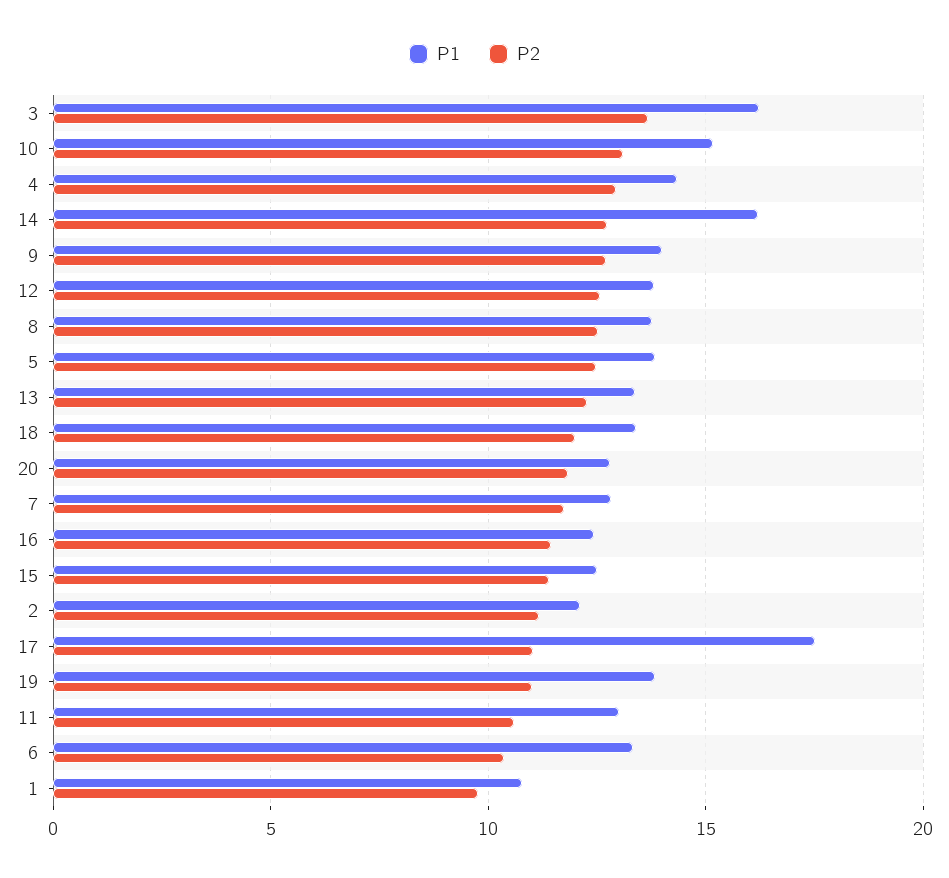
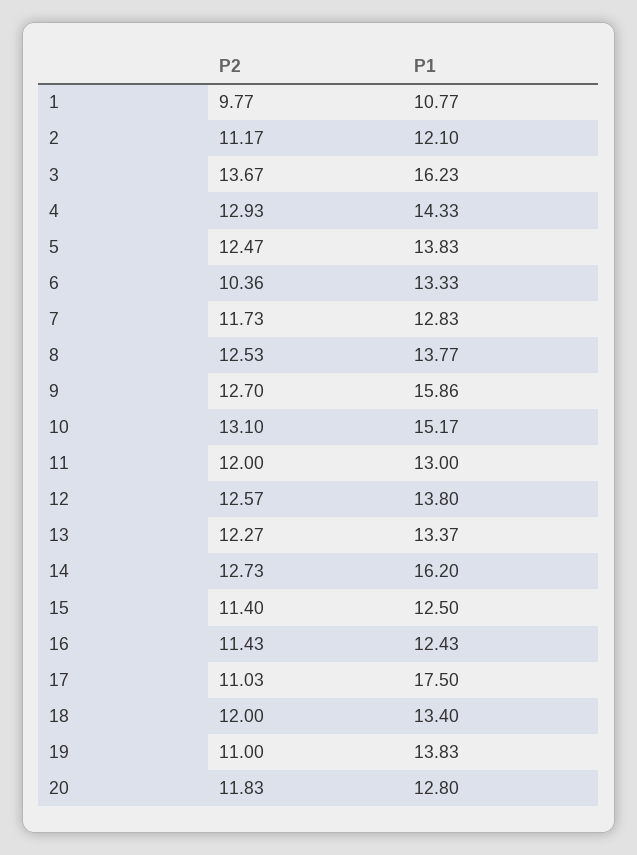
  {
    "P1": {
      "3": 16.23,
      "10": 15.17,
      "4": 14.33,
      "14": 16.2,
-     "9": 14,
+     "9": 15.86,
      "12": 13.8,
      "8": 13.77,
      "5": 13.83,
      "13": 13.37,
      "18": 13.4,
      "20": 12.8,
      "7": 12.83,
      "16": 12.43,
      "15": 12.5,
      "2": 12.1,
      "17": 17.5,
      "19": 13.83,
      "11": 13,
      "6": 13.33,
      "1": 10.77
    },
    "P2": {
      "3": 13.67,
      "10": 13.1,
      "4": 12.93,
      "14": 12.73,
      "9": 12.7,
      "12": 12.57,
      "8": 12.53,
      "5": 12.47,
      "13": 12.27,
      "18": 12,
      "20": 11.83,
      "7": 11.73,
      "16": 11.43,
      "15": 11.4,
      "2": 11.17,
      "17": 11.03,
      "19": 11,
-     "11": 10.5,
+     "11": 12,
      "6": 10.36,
      "1": 9.77
    }
  }

